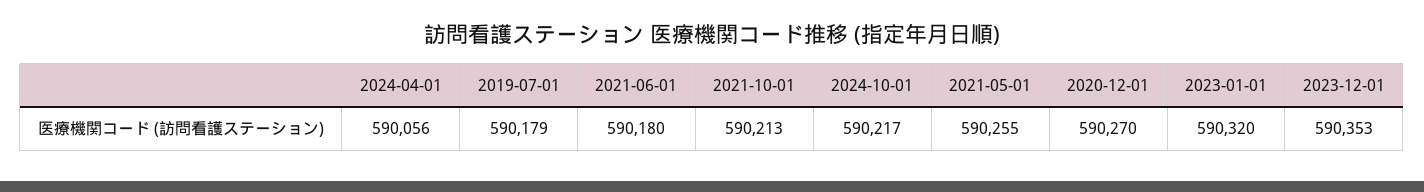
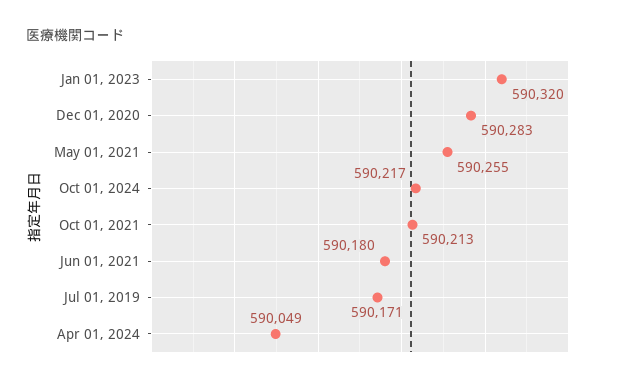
  {
-   "2024-04-01": 590056,
+   "2024-04-01": 590049,
-   "2019-07-01": 590179,
+   "2019-07-01": 590171,
    "2021-06-01": 590180,
    "2021-10-01": 590213,
    "2024-10-01": 590217,
    "2021-05-01": 590255,
-   "2020-12-01": 590270,
+   "2020-12-01": 590283,
-   "2023-01-01": 590320,
+   "2023-01-01": 590320
-   "2023-12-01": 590353
  }

